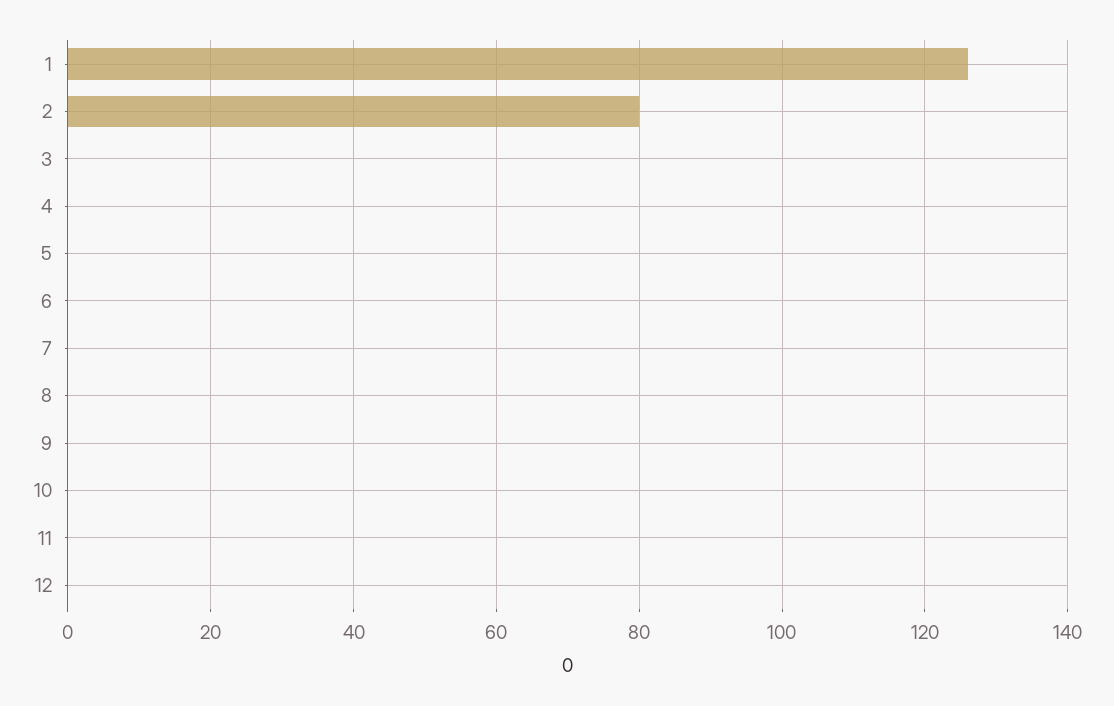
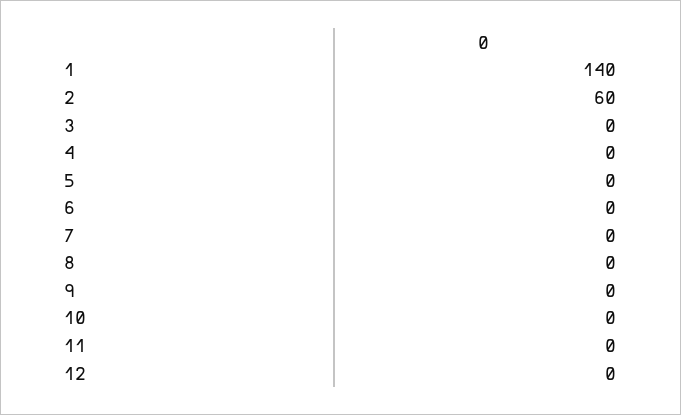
  {
-   "1": 125,
+   "1": 140,
-   "2": 80,
+   "2": 60,
    "3": 0,
    "4": 0,
    "5": 0,
    "6": 0,
    "7": 0,
    "8": 0,
    "9": 0,
    "10": 0,
    "11": 0,
    "12": 0
  }

